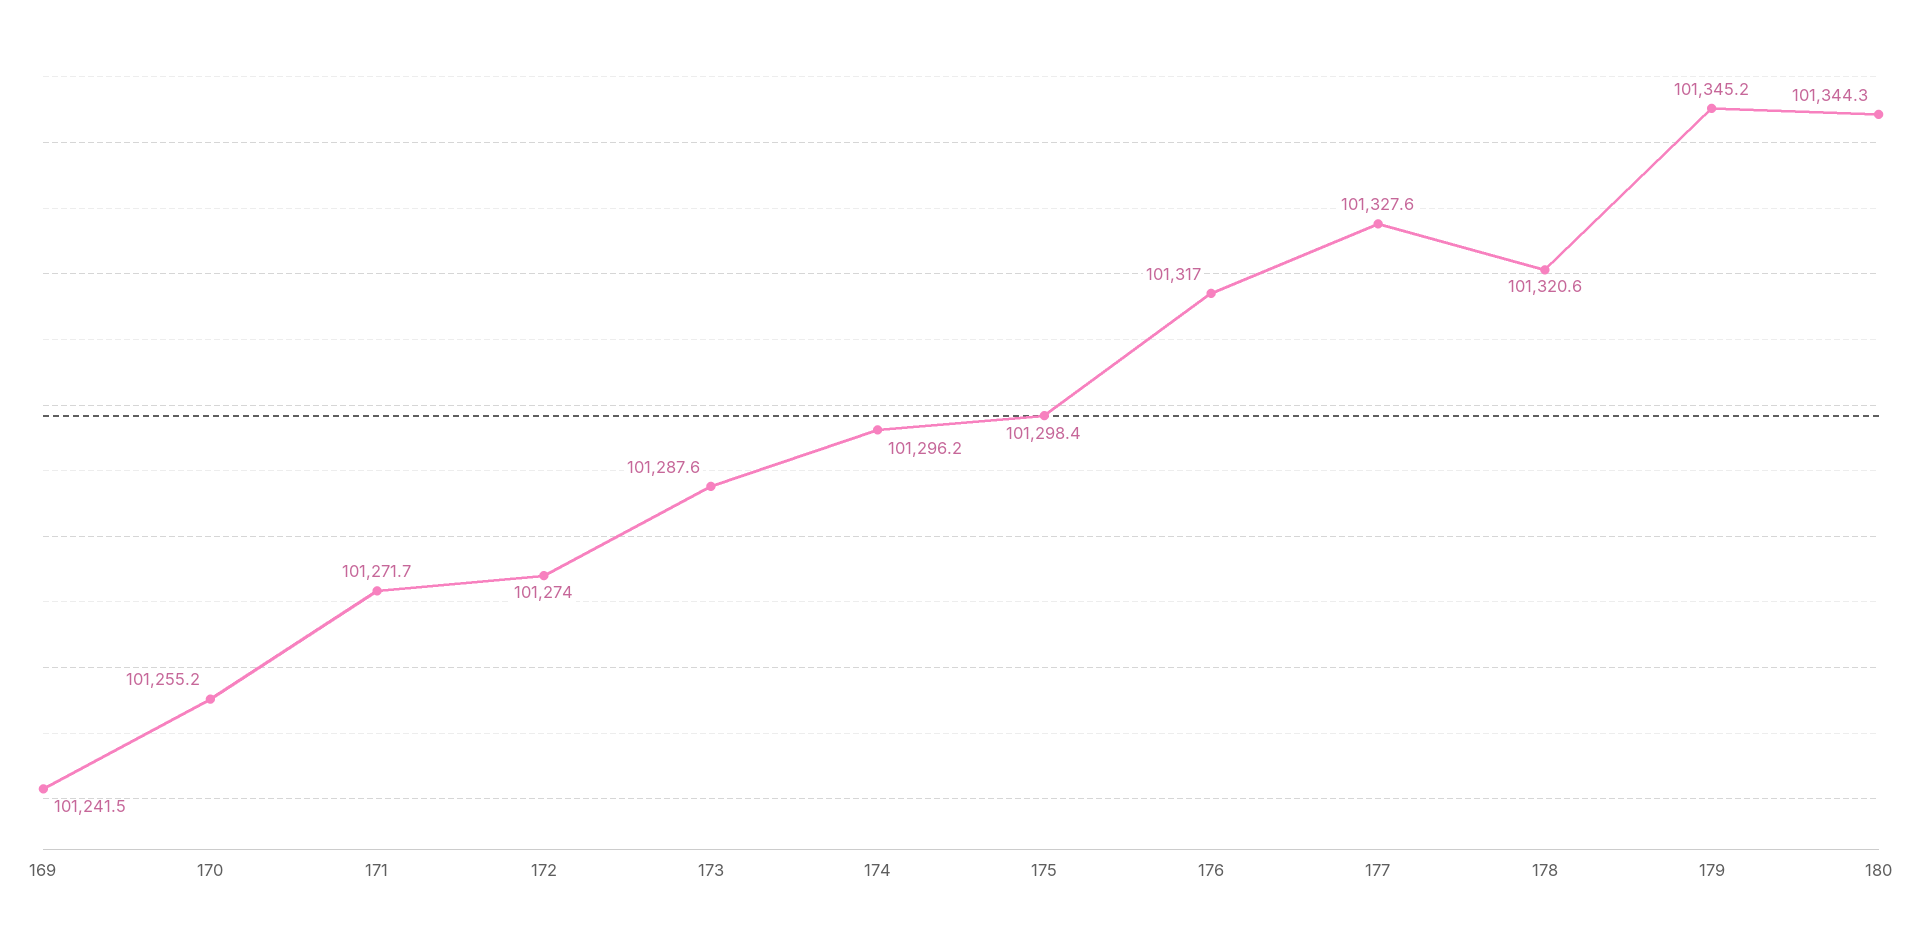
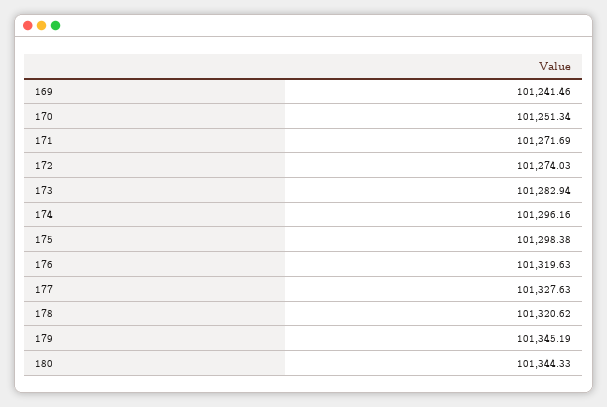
  {
    "169": 101241.46,
-   "170": 101255.2,
+   "170": 101251.34,
    "171": 101271.69,
    "172": 101274.03,
-   "173": 101287.6,
+   "173": 101282.94,
    "174": 101296.16,
    "175": 101298.38,
-   "176": 101317,
+   "176": 101319.63,
    "177": 101327.63,
    "178": 101320.62,
    "179": 101345.19,
    "180": 101344.33
  }

